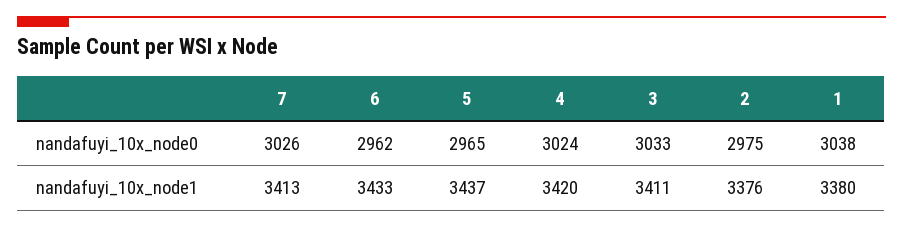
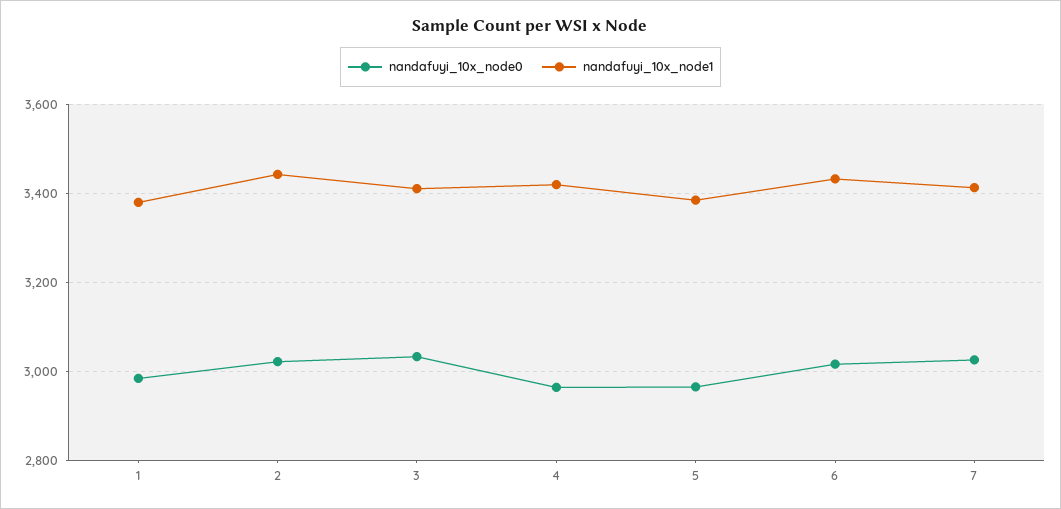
  {
    "nandafuyi_10x_node0": {
      "7": 3026,
-     "6": 2962,
+     "6": 3020,
      "5": 2965,
-     "4": 3024,
+     "4": 2960,
      "3": 3033,
-     "2": 2975,
+     "2": 3020,
-     "1": 3038
+     "1": 2980
    },
    "nandafuyi_10x_node1": {
      "7": 3413,
      "6": 3433,
-     "5": 3437,
+     "5": 3380,
      "4": 3420,
      "3": 3411,
-     "2": 3376,
+     "2": 3440,
      "1": 3380
    }
  }

